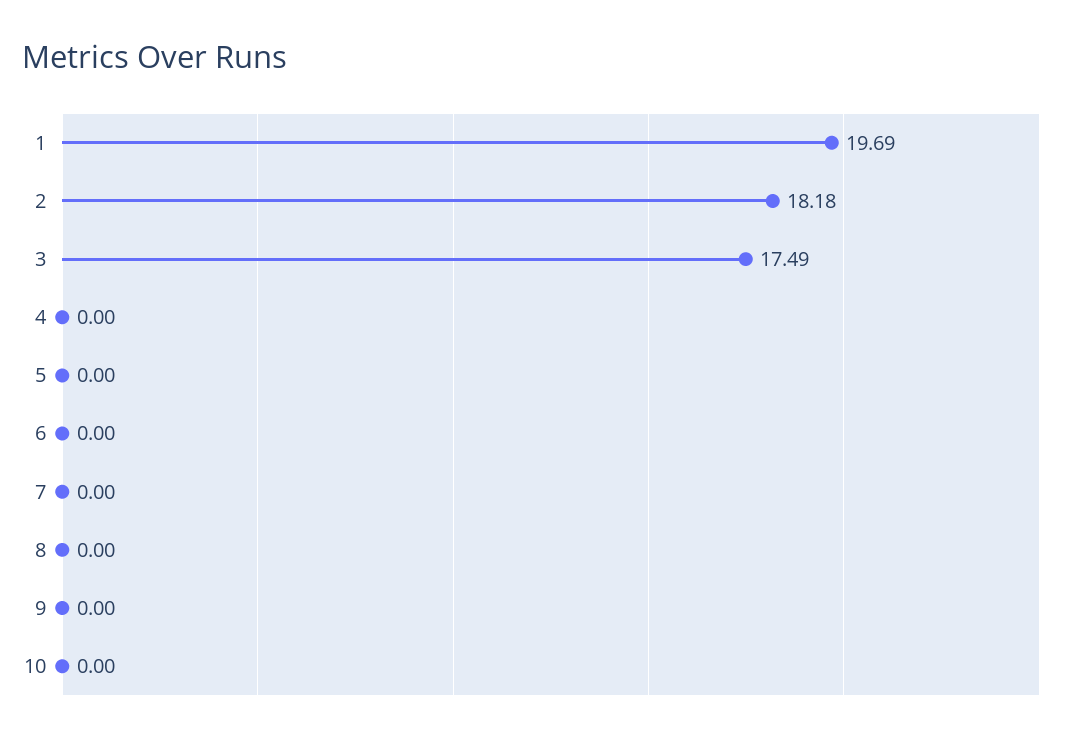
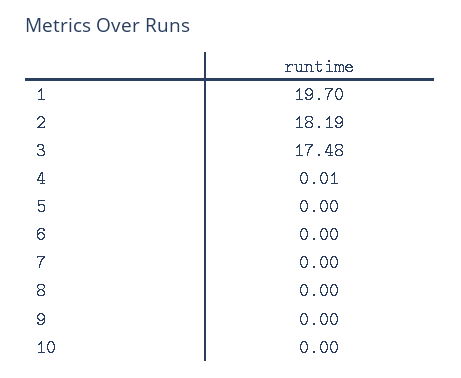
  {
-   "1": 19.69,
+   "1": 19.7,
-   "2": 18.18,
+   "2": 18.19,
-   "3": 17.49,
+   "3": 17.48,
-   "4": 0,
+   "4": 0.01,
    "5": 0,
    "6": 0,
    "7": 0,
    "8": 0,
    "9": 0,
    "10": 0
  }

